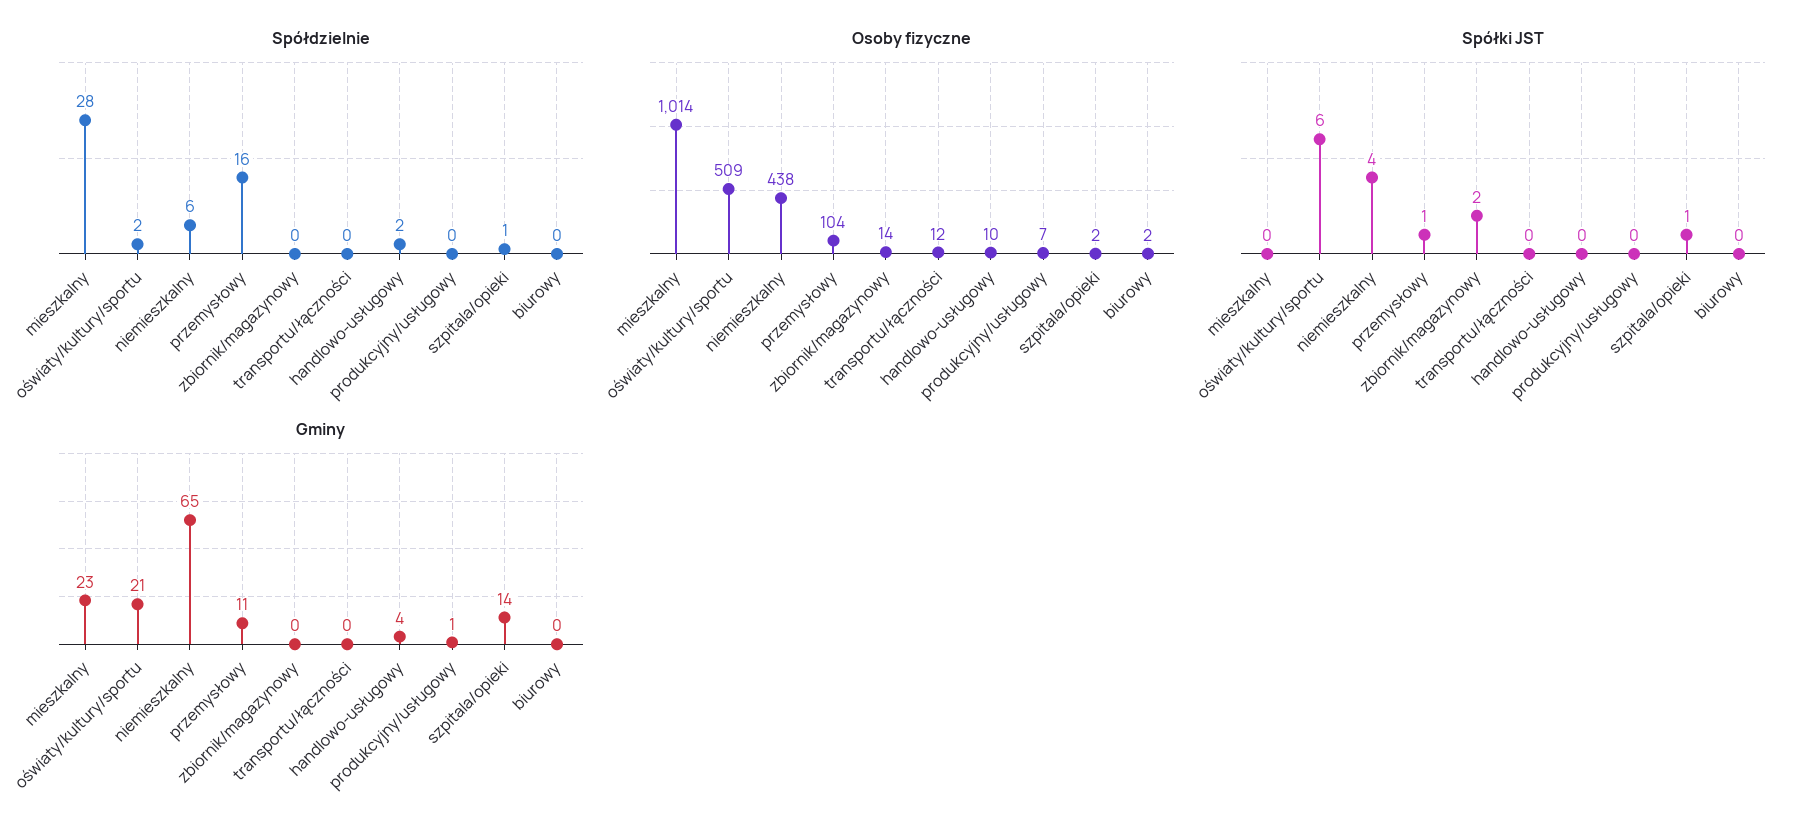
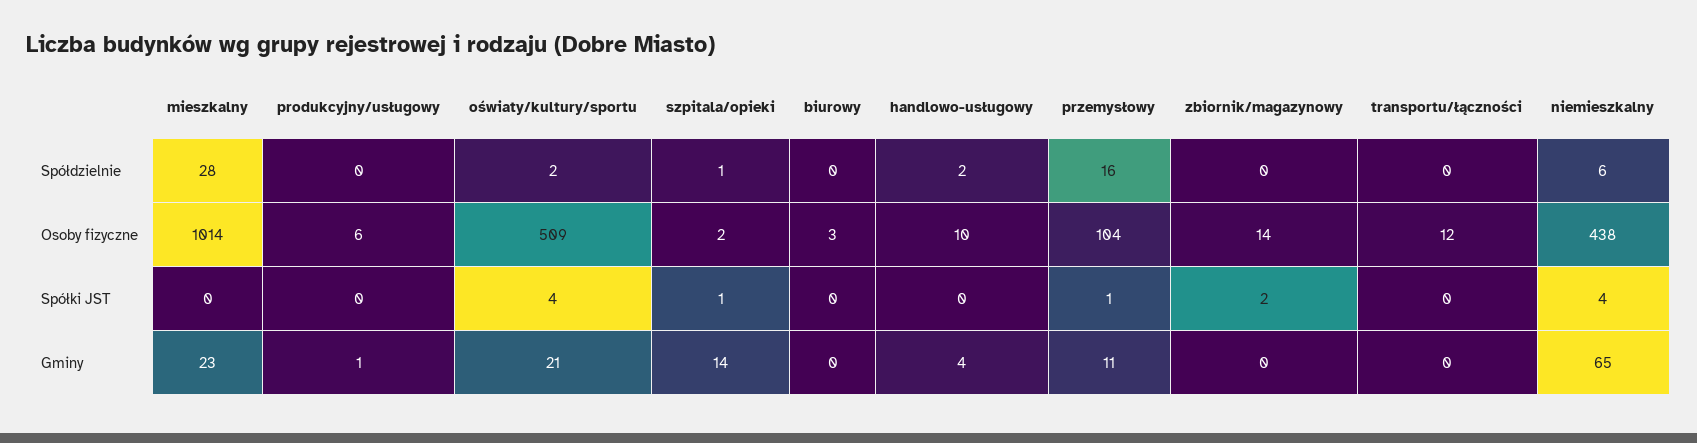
  {
    "Spółdzielnie": {
      "mieszkalny": 28,
      "oświaty/kultury/sportu": 2,
      "niemieszkalny": 6,
      "przemysłowy": 16,
      "zbiornik/magazynowy": 0,
      "transportu/łączności": 0,
      "handlowo-usługowy": 2,
      "produkcyjny/usługowy": 0,
      "szpitala/opieki": 1,
      "biurowy": 0
    },
    "Osoby fizyczne": {
      "mieszkalny": 1014,
      "oświaty/kultury/sportu": 509,
      "niemieszkalny": 438,
      "przemysłowy": 104,
      "zbiornik/magazynowy": 14,
      "transportu/łączności": 12,
      "handlowo-usługowy": 10,
-     "produkcyjny/usługowy": 7,
+     "produkcyjny/usługowy": 6,
      "szpitala/opieki": 2,
-     "biurowy": 2
+     "biurowy": 3
    },
    "Spółki JST": {
      "mieszkalny": 0,
-     "oświaty/kultury/sportu": 6,
+     "oświaty/kultury/sportu": 4,
      "niemieszkalny": 4,
      "przemysłowy": 1,
      "zbiornik/magazynowy": 2,
      "transportu/łączności": 0,
      "handlowo-usługowy": 0,
      "produkcyjny/usługowy": 0,
      "szpitala/opieki": 1,
      "biurowy": 0
    },
    "Gminy": {
      "mieszkalny": 23,
      "oświaty/kultury/sportu": 21,
      "niemieszkalny": 65,
      "przemysłowy": 11,
      "zbiornik/magazynowy": 0,
      "transportu/łączności": 0,
      "handlowo-usługowy": 4,
      "produkcyjny/usługowy": 1,
      "szpitala/opieki": 14,
      "biurowy": 0
    }
  }

